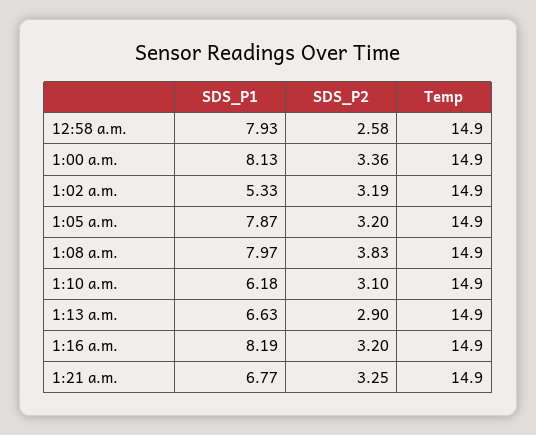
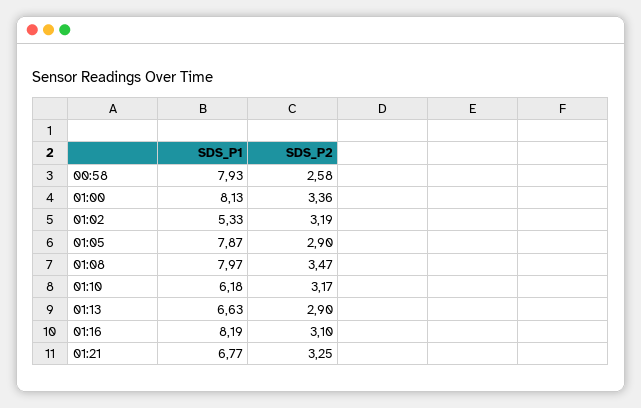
  {
    "SDS_P1": {
      "12:58 a.m.": 7.93,
      "1:00 a.m.": 8.13,
      "1:02 a.m.": 5.33,
      "1:05 a.m.": 7.87,
      "1:08 a.m.": 7.97,
      "1:10 a.m.": 6.18,
      "1:13 a.m.": 6.63,
      "1:16 a.m.": 8.19,
      "1:21 a.m.": 6.77
    },
    "SDS_P2": {
      "12:58 a.m.": 2.58,
      "1:00 a.m.": 3.36,
      "1:02 a.m.": 3.19,
-     "1:05 a.m.": 3.2,
+     "1:05 a.m.": 2.9,
-     "1:08 a.m.": 3.83,
+     "1:08 a.m.": 3.47,
-     "1:10 a.m.": 3.1,
+     "1:10 a.m.": 3.17,
      "1:13 a.m.": 2.9,
-     "1:16 a.m.": 3.2,
+     "1:16 a.m.": 3.1,
      "1:21 a.m.": 3.25
-   },
+   }
-   "Temp": {
-     "12:58 a.m.": 14.9,
-     "1:00 a.m.": 14.9,
-     "1:02 a.m.": 14.9,
-     "1:05 a.m.": 14.9,
-     "1:08 a.m.": 14.9,
-     "1:10 a.m.": 14.9,
-     "1:13 a.m.": 14.9,
-     "1:16 a.m.": 14.9,
-     "1:21 a.m.": 14.9
-   }
  }

